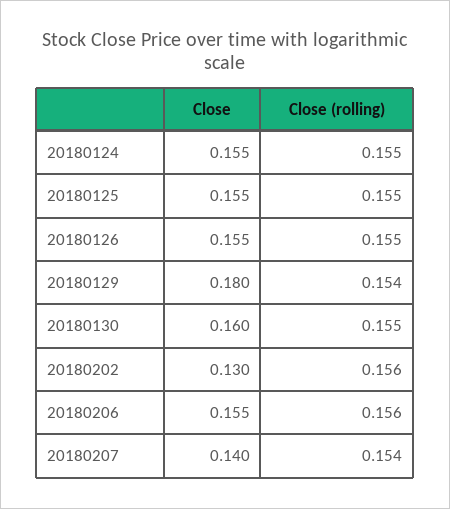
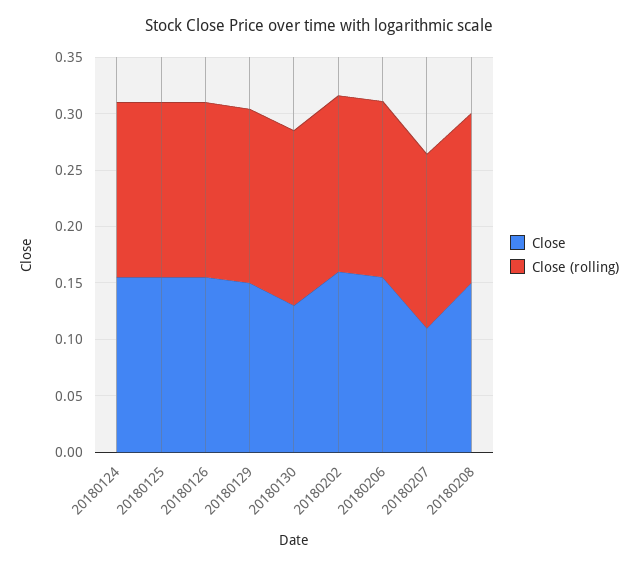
  {
    "Close": {
      "20180124": 0.155,
      "20180125": 0.155,
      "20180126": 0.155,
-     "20180129": 0.18,
+     "20180129": 0.15,
-     "20180130": 0.16,
+     "20180130": 0.13,
-     "20180202": 0.13,
+     "20180202": 0.16,
      "20180206": 0.155,
-     "20180207": 0.14
+     "20180207": 0.11,
+     "20180208": 0.15
    },
    "Close (rolling)": {
      "20180124": 0.155,
      "20180125": 0.155,
      "20180126": 0.155,
      "20180129": 0.154,
      "20180130": 0.155,
      "20180202": 0.156,
      "20180206": 0.156,
-     "20180207": 0.154
+     "20180207": 0.154,
+     "20180208": 0.15
    }
  }

